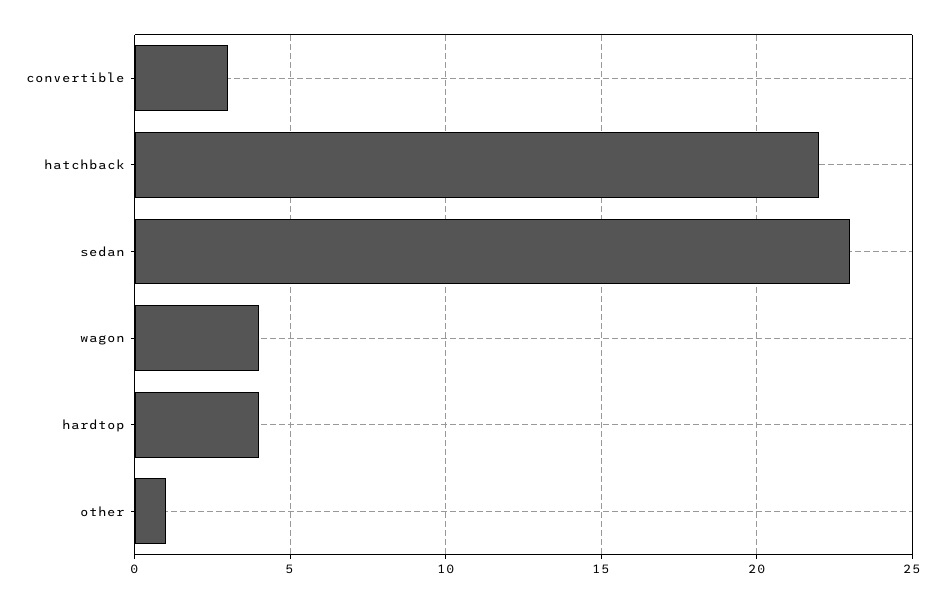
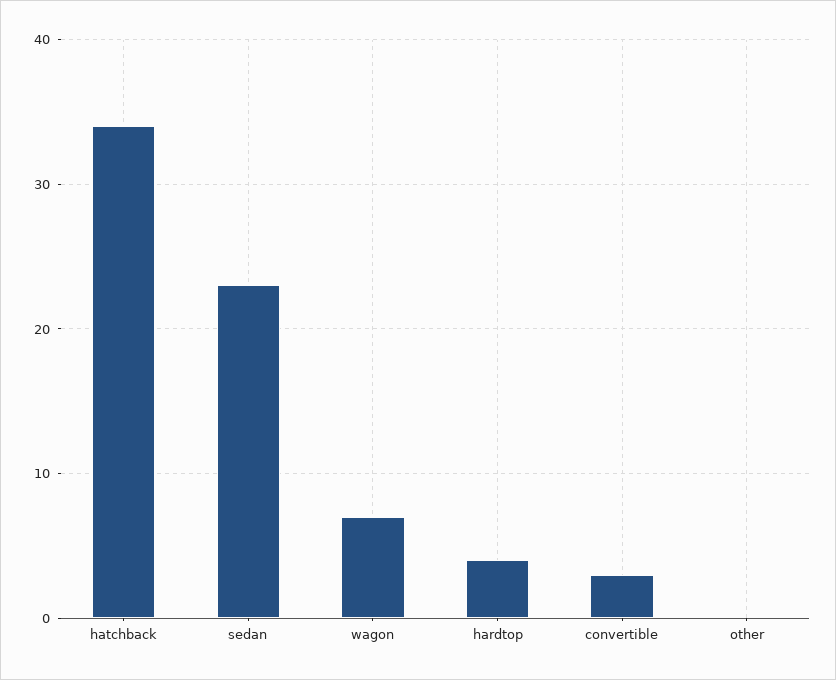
  {
    "convertible": 3,
-   "hatchback": 22,
+   "hatchback": 34,
    "sedan": 23,
-   "wagon": 4,
+   "wagon": 7,
    "hardtop": 4,
-   "other": 1
+   "other": 0
  }

